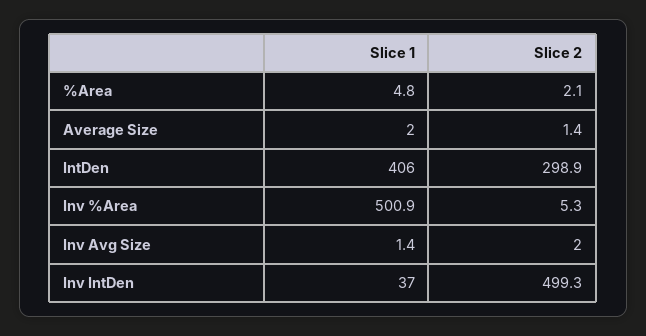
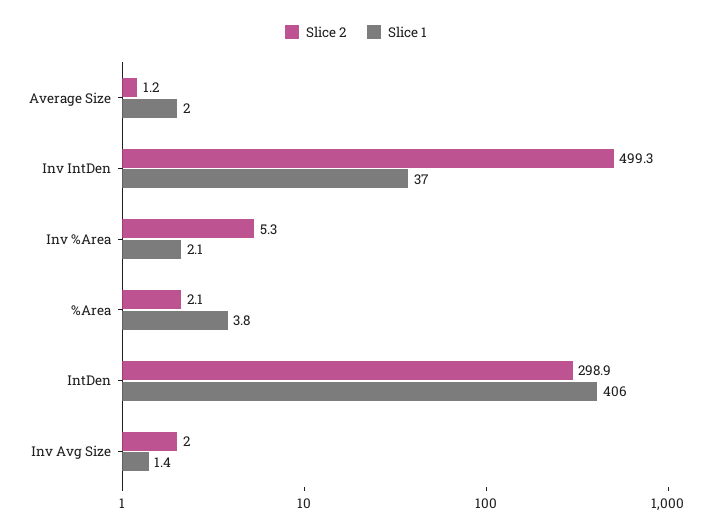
  {
    "Slice 1": {
-     "%Area": 4.8,
+     "%Area": 3.8,
      "Average Size": 2,
      "IntDen": 406,
-     "Inv %Area": 500.9,
+     "Inv %Area": 2.1,
      "Inv Avg Size": 1.4,
      "Inv IntDen": 37
    },
    "Slice 2": {
      "%Area": 2.1,
-     "Average Size": 1.4,
+     "Average Size": 1.2,
      "IntDen": 298.9,
      "Inv %Area": 5.3,
      "Inv Avg Size": 2,
      "Inv IntDen": 499.3
    }
  }

